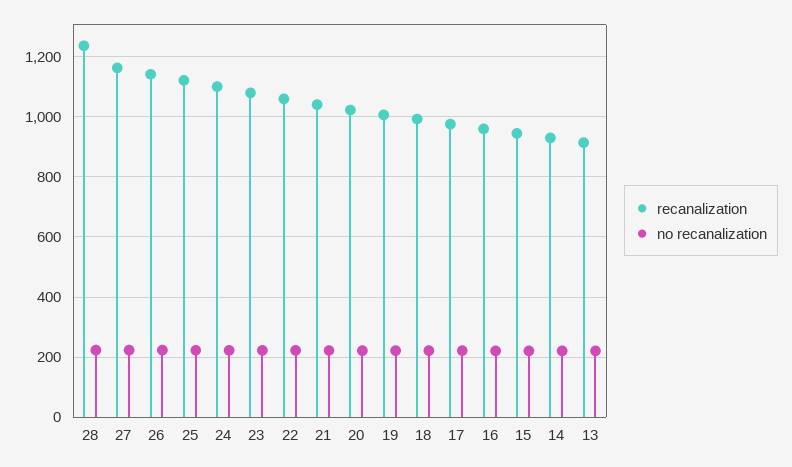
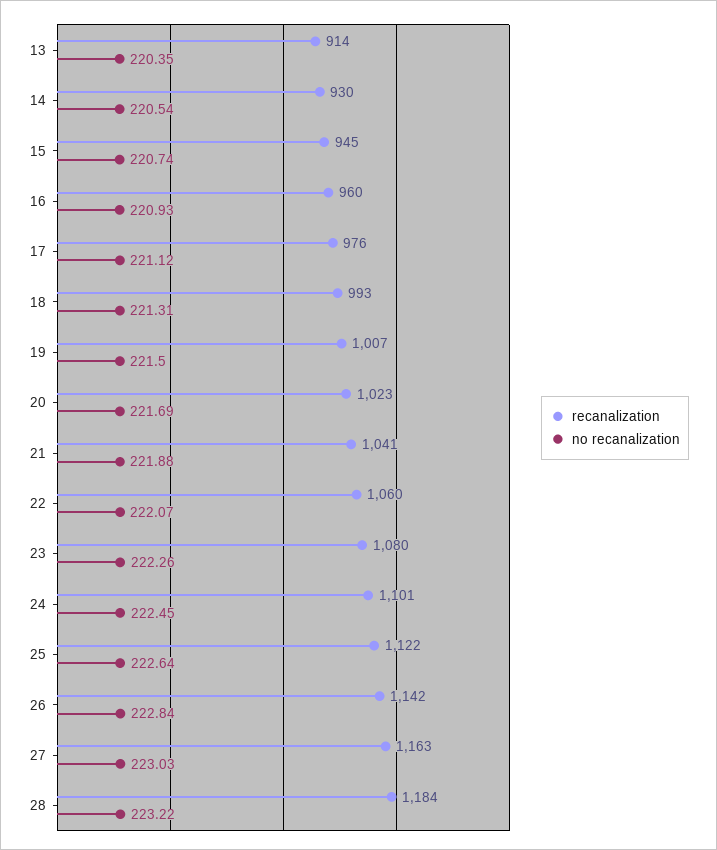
  {
    "recanalization": {
-     "28": 1240,
+     "28": 1184,
      "27": 1163,
      "26": 1142,
      "25": 1122,
      "24": 1101,
      "23": 1080,
      "22": 1060,
      "21": 1041,
      "20": 1023,
      "19": 1007,
      "18": 993,
      "17": 976,
      "16": 960,
      "15": 945,
      "14": 930,
      "13": 914
    },
    "no recanalization": {
      "28": 223.22,
      "27": 223.03,
      "26": 222.84,
      "25": 222.64,
      "24": 222.45,
      "23": 222.26,
      "22": 222.07,
      "21": 221.88,
      "20": 221.69,
      "19": 221.5,
      "18": 221.31,
      "17": 221.12,
      "16": 220.93,
      "15": 220.74,
      "14": 220.54,
      "13": 220.35
    }
  }

